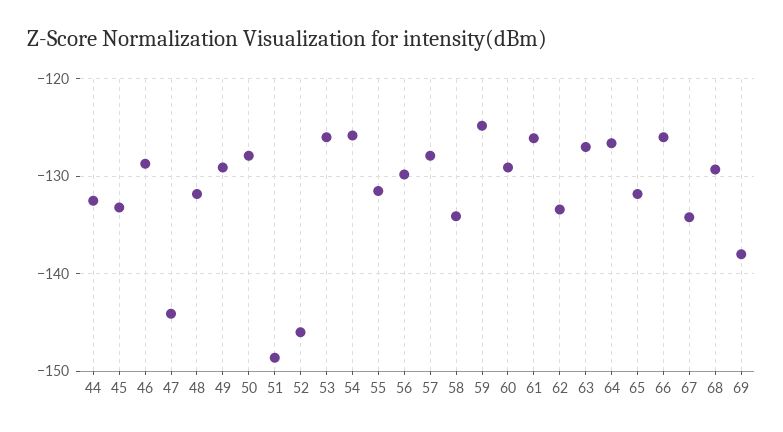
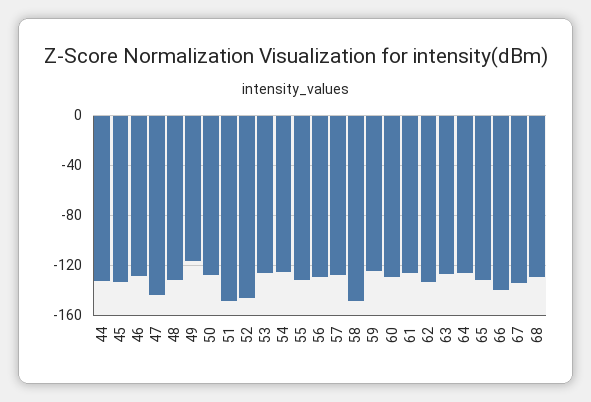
  {
    "44": -133,
    "45": -133,
    "46": -129,
    "47": -144,
    "48": -132,
-   "49": -129,
+   "49": -115,
    "50": -128,
    "51": -149,
    "52": -146,
    "53": -126,
    "54": -126,
    "55": -132,
    "56": -130,
    "57": -128,
-   "58": -134,
+   "58": -150,
    "59": -125,
    "60": -129,
    "61": -126,
    "62": -133,
    "63": -127,
    "64": -127,
    "65": -132,
-   "66": -126,
+   "66": -140,
    "67": -134,
-   "68": -129,
+   "68": -129
-   "69": -138
  }

